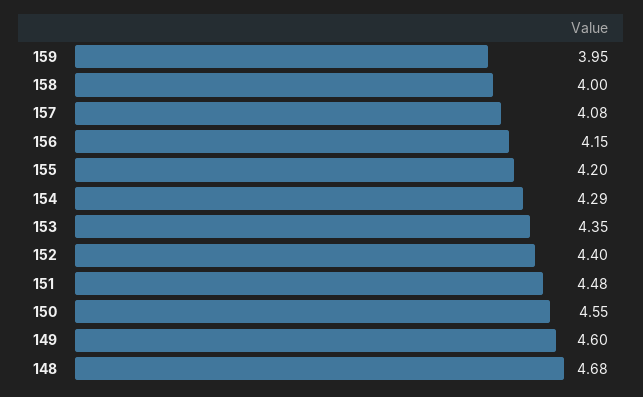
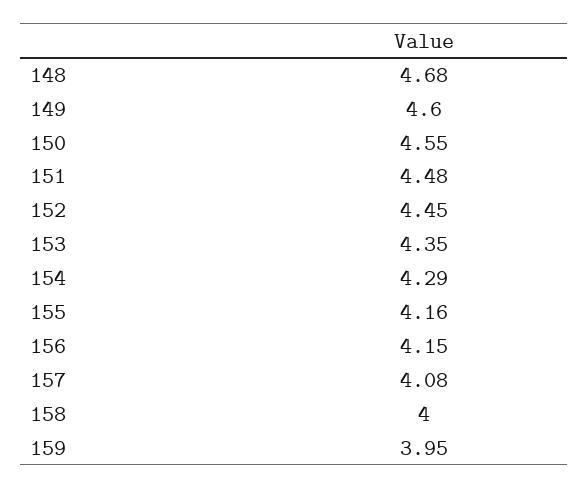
  {
    "159": 3.95,
    "158": 4,
    "157": 4.08,
    "156": 4.15,
-   "155": 4.2,
+   "155": 4.16,
    "154": 4.29,
    "153": 4.35,
-   "152": 4.4,
+   "152": 4.45,
    "151": 4.48,
    "150": 4.55,
    "149": 4.6,
    "148": 4.68
  }

